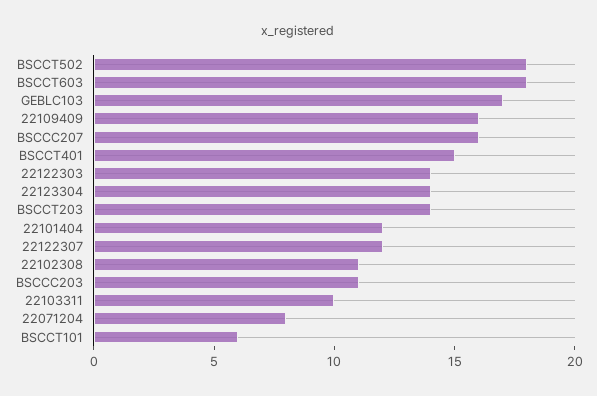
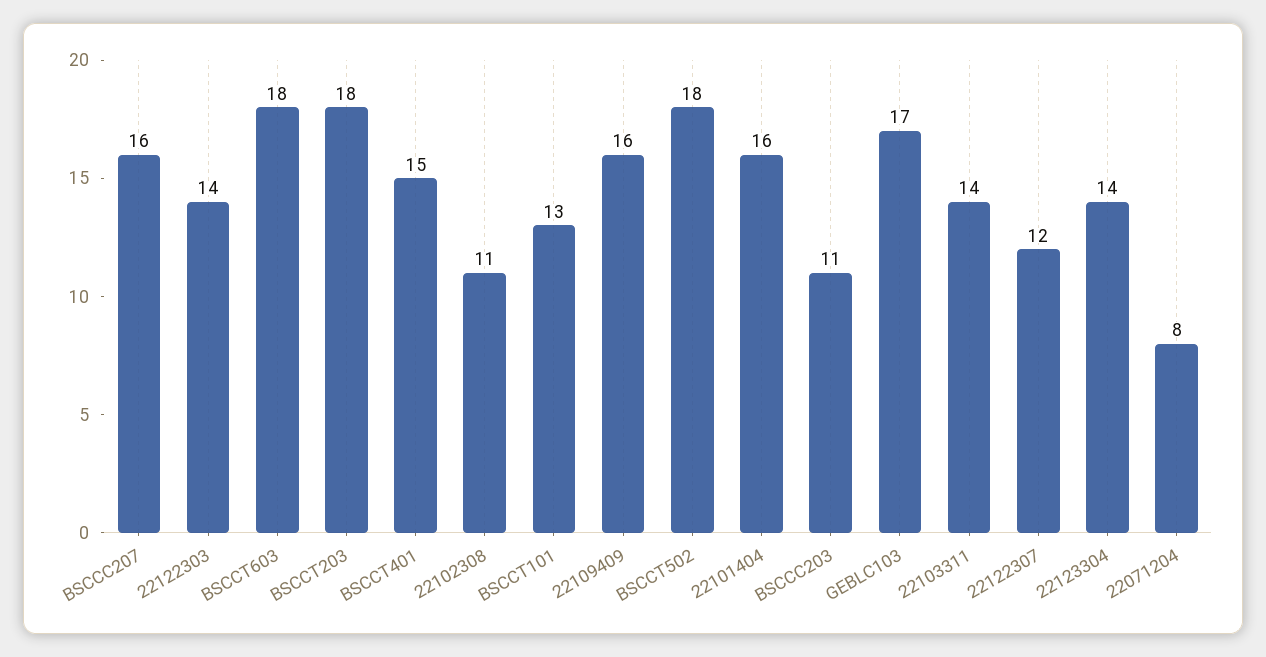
  {
    "BSCCT502": 18,
    "BSCCT603": 18,
    "GEBLC103": 17,
    "22109409": 16,
    "BSCCC207": 16,
    "BSCCT401": 15,
    "22122303": 14,
    "22123304": 14,
-   "BSCCT203": 14,
+   "BSCCT203": 18,
-   "22101404": 12,
+   "22101404": 16,
    "22122307": 12,
    "22102308": 11,
    "BSCCC203": 11,
-   "22103311": 10,
+   "22103311": 14,
    "22071204": 8,
-   "BSCCT101": 6
+   "BSCCT101": 13
  }

